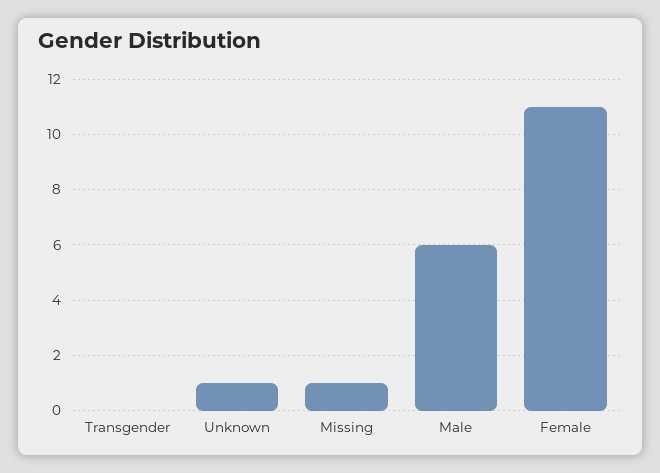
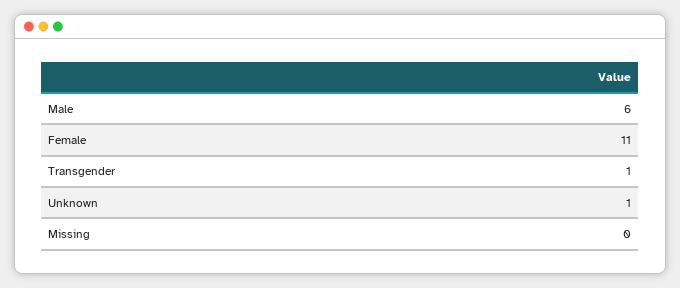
  {
-   "Transgender": 0,
+   "Transgender": 1,
    "Unknown": 1,
-   "Missing": 1,
+   "Missing": 0,
    "Male": 6,
    "Female": 11
  }

